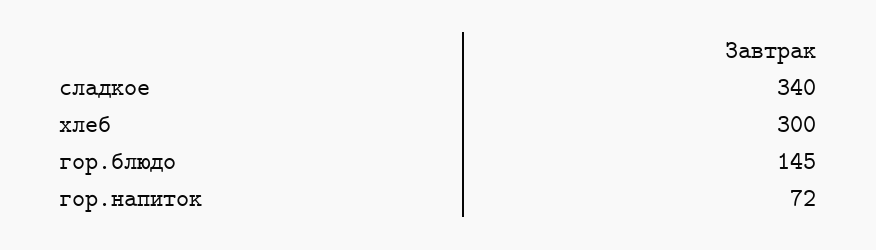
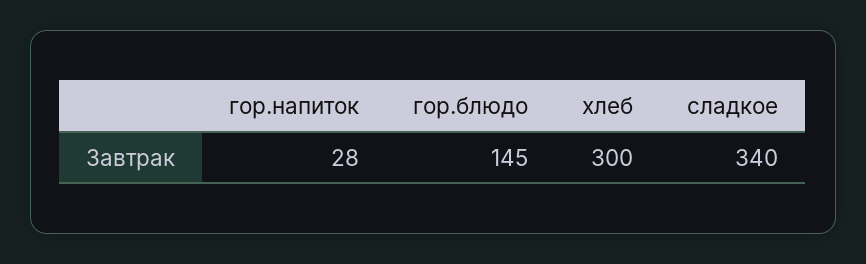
  {
    "сладкое": 340,
    "хлеб": 300,
    "гор.блюдо": 145,
-   "гор.напиток": 72
+   "гор.напиток": 28
  }

